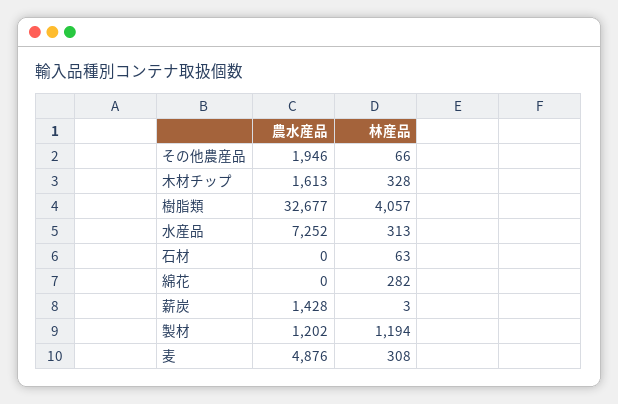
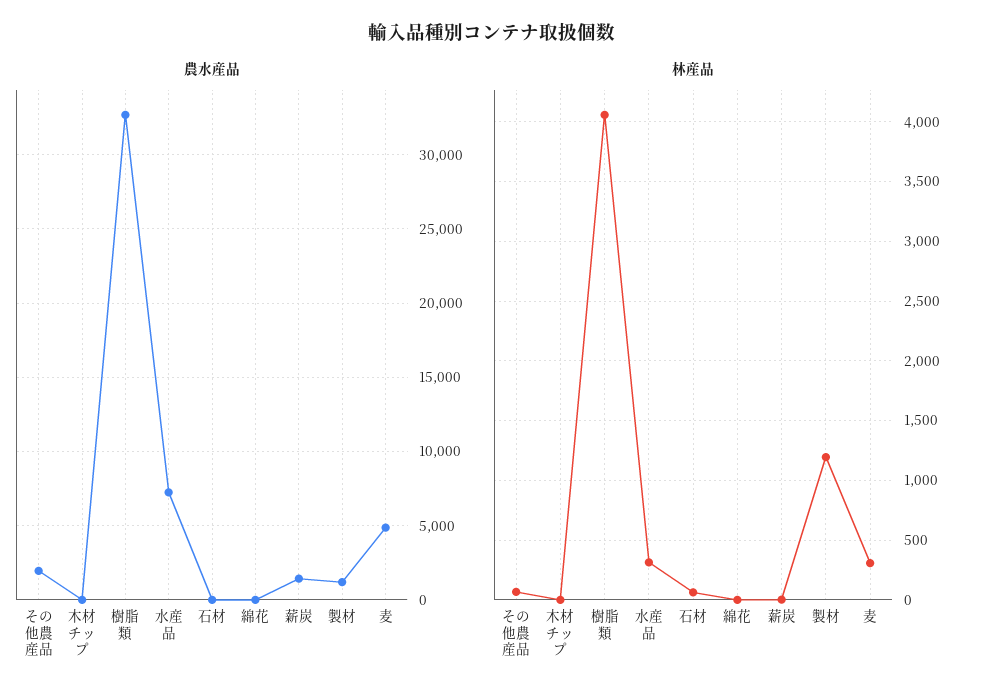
  {
    "農水産品": {
      "その他農産品": 1946,
-     "木材チップ": 1613,
+     "木材チップ": 0,
      "樹脂類": 32677,
      "水産品": 7252,
      "石材": 0,
      "綿花": 0,
      "薪炭": 1428,
      "製材": 1202,
      "麦": 4876
    },
    "林産品": {
      "その他農産品": 66,
-     "木材チップ": 328,
+     "木材チップ": 0,
      "樹脂類": 4057,
      "水産品": 313,
      "石材": 63,
-     "綿花": 282,
+     "綿花": 0,
      "薪炭": 3,
      "製材": 1194,
      "麦": 308
    }
  }

